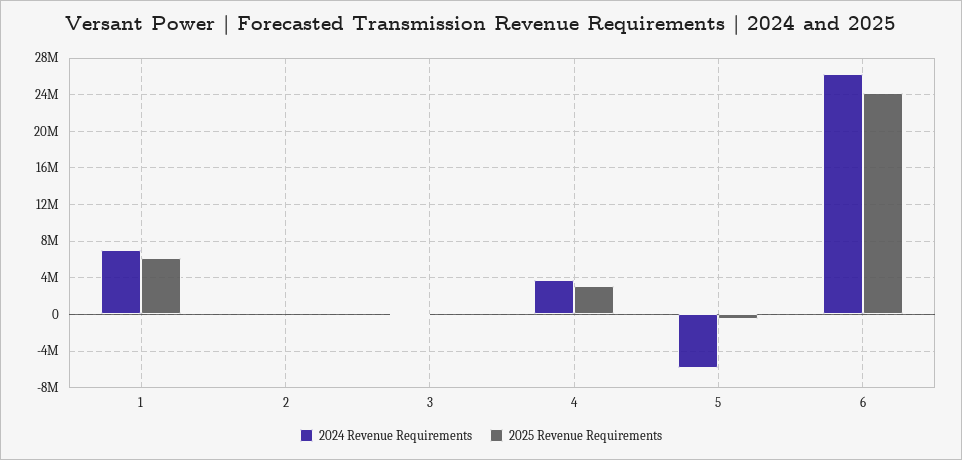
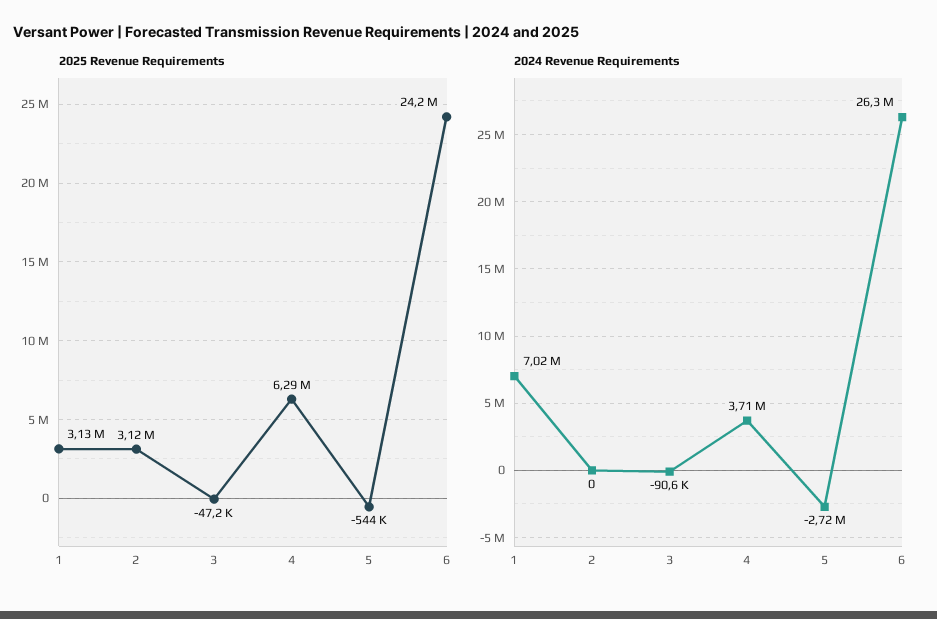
  {
    "2024 Revenue Requirements": {
      "1": 7020000,
      "2": 0,
      "3": -90600,
      "4": 3710000,
-     "5": -6000000,
+     "5": -2720000,
      "6": 26300000
    },
    "2025 Revenue Requirements": {
-     "1": 6000000,
+     "1": 3130000,
-     "2": 0,
+     "2": 3120000,
      "3": -47200,
-     "4": 3000000,
+     "4": 6290000,
      "5": -544000,
      "6": 24200000
    }
  }

